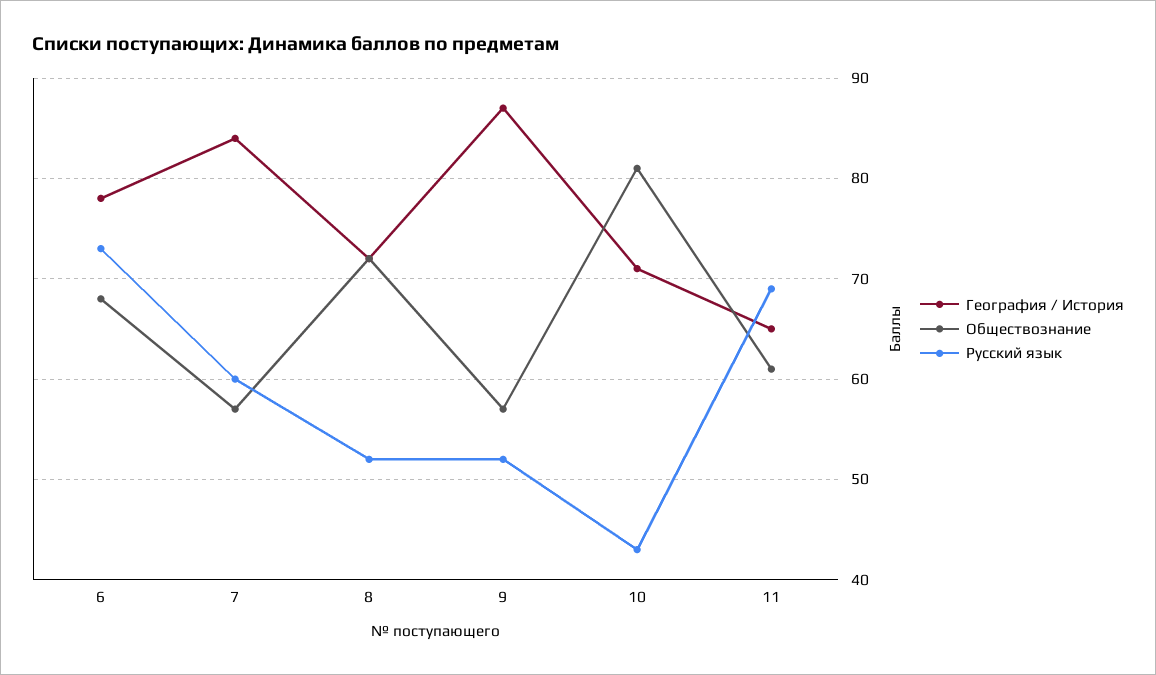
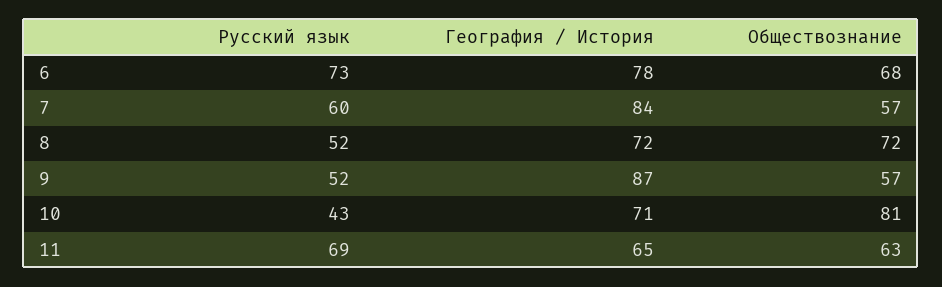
  {
    "География / История": {
      "6": 78,
      "7": 84,
      "8": 72,
      "9": 87,
      "10": 71,
      "11": 65
    },
    "Обществознание": {
      "6": 68,
      "7": 57,
      "8": 72,
      "9": 57,
      "10": 81,
-     "11": 61
+     "11": 63
    },
    "Русский язык": {
      "6": 73,
      "7": 60,
      "8": 52,
      "9": 52,
      "10": 43,
      "11": 69
    }
  }

